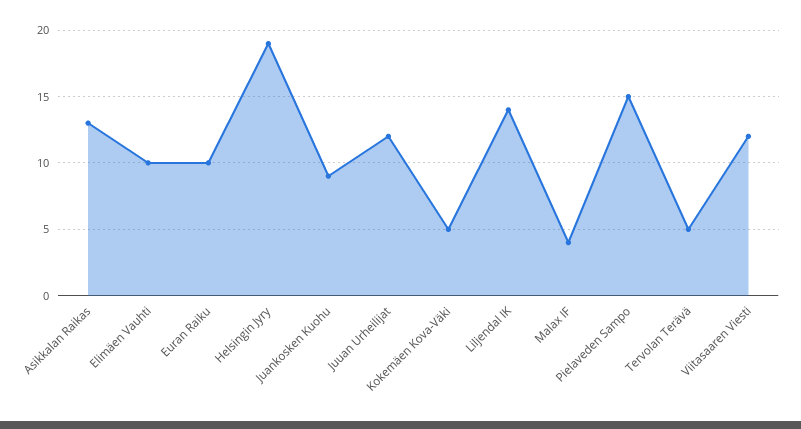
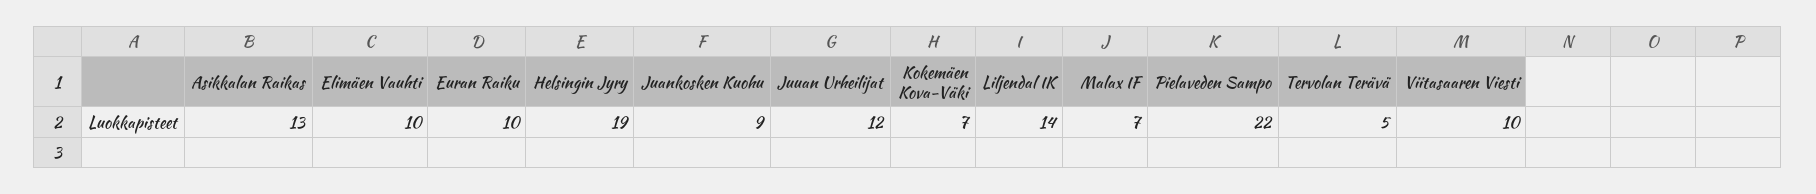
  {
    "Asikkalan Raikas": 13,
    "Elimäen Vauhti": 10,
    "Euran Raiku": 10,
    "Helsingin Jyry": 19,
    "Juankosken Kuohu": 9,
    "Juuan Urheilijat": 12,
-   "Kokemäen Kova-Väki": 5,
+   "Kokemäen Kova-Väki": 7,
    "Liljendal IK": 14,
-   "Malax IF": 4,
+   "Malax IF": 7,
-   "Pielaveden Sampo": 15,
+   "Pielaveden Sampo": 22,
    "Tervolan Terävä": 5,
-   "Viitasaaren Viesti": 12
+   "Viitasaaren Viesti": 10
  }

